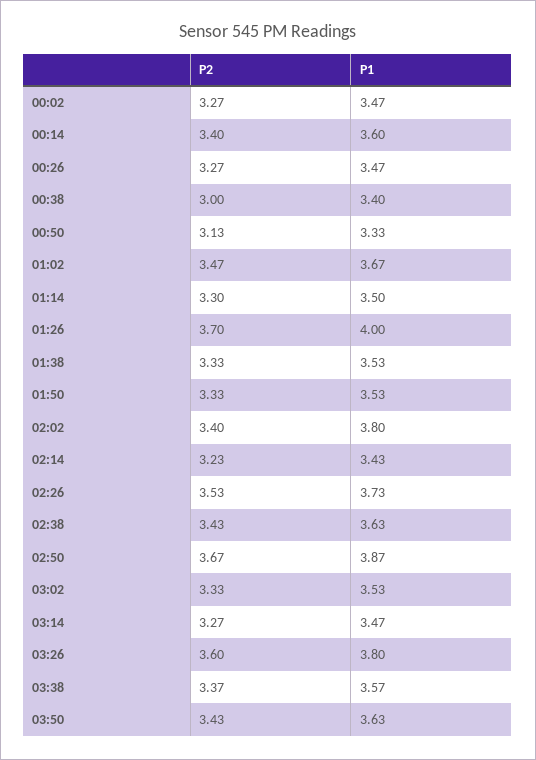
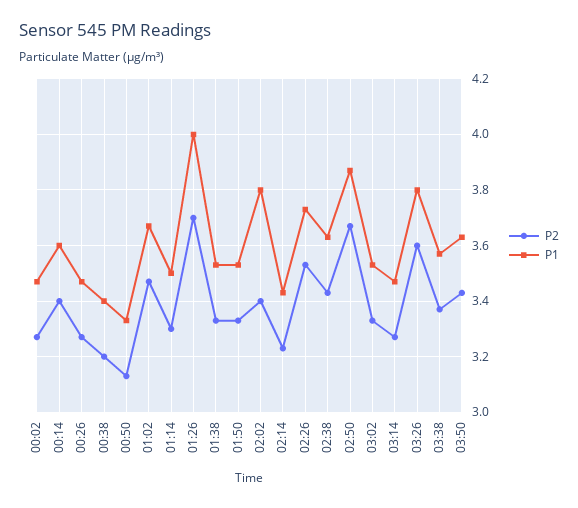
  {
    "P2": {
      "00:02": 3.27,
      "00:14": 3.4,
      "00:26": 3.27,
-     "00:38": 3,
+     "00:38": 3.2,
      "00:50": 3.13,
      "01:02": 3.47,
      "01:14": 3.3,
      "01:26": 3.7,
      "01:38": 3.33,
      "01:50": 3.33,
      "02:02": 3.4,
      "02:14": 3.23,
      "02:26": 3.53,
      "02:38": 3.43,
      "02:50": 3.67,
      "03:02": 3.33,
      "03:14": 3.27,
      "03:26": 3.6,
      "03:38": 3.37,
      "03:50": 3.43
    },
    "P1": {
      "00:02": 3.47,
      "00:14": 3.6,
      "00:26": 3.47,
      "00:38": 3.4,
      "00:50": 3.33,
      "01:02": 3.67,
      "01:14": 3.5,
      "01:26": 4,
      "01:38": 3.53,
      "01:50": 3.53,
      "02:02": 3.8,
      "02:14": 3.43,
      "02:26": 3.73,
      "02:38": 3.63,
      "02:50": 3.87,
      "03:02": 3.53,
      "03:14": 3.47,
      "03:26": 3.8,
      "03:38": 3.57,
      "03:50": 3.63
    }
  }

